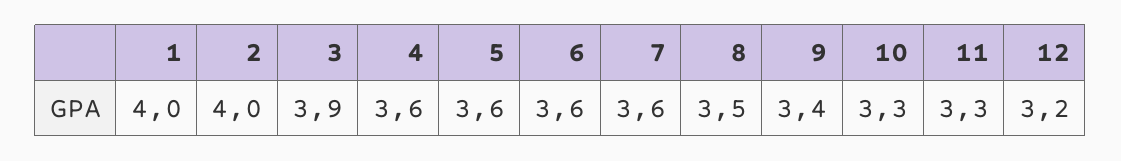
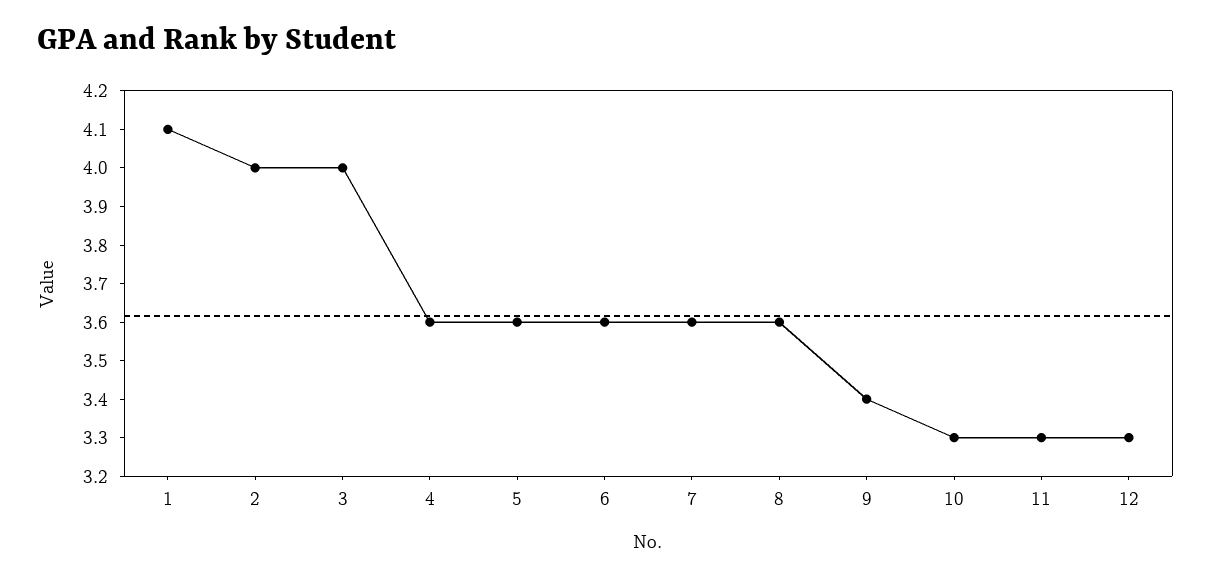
  {
-   "1": 4,
+   "1": 4.1,
    "2": 4,
-   "3": 3.9,
+   "3": 4,
    "4": 3.6,
    "5": 3.6,
    "6": 3.6,
    "7": 3.6,
-   "8": 3.5,
+   "8": 3.6,
    "9": 3.4,
    "10": 3.3,
    "11": 3.3,
-   "12": 3.2
+   "12": 3.3
  }

